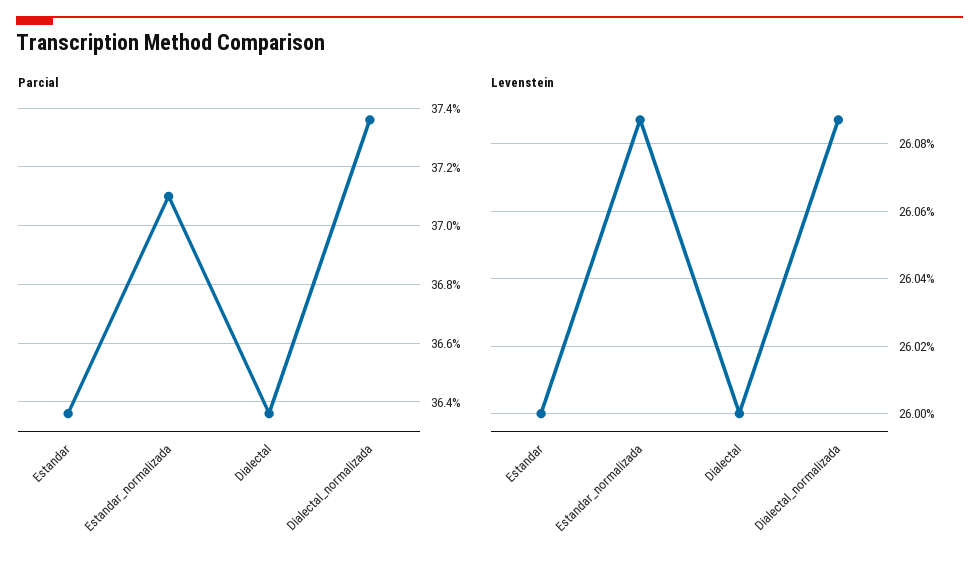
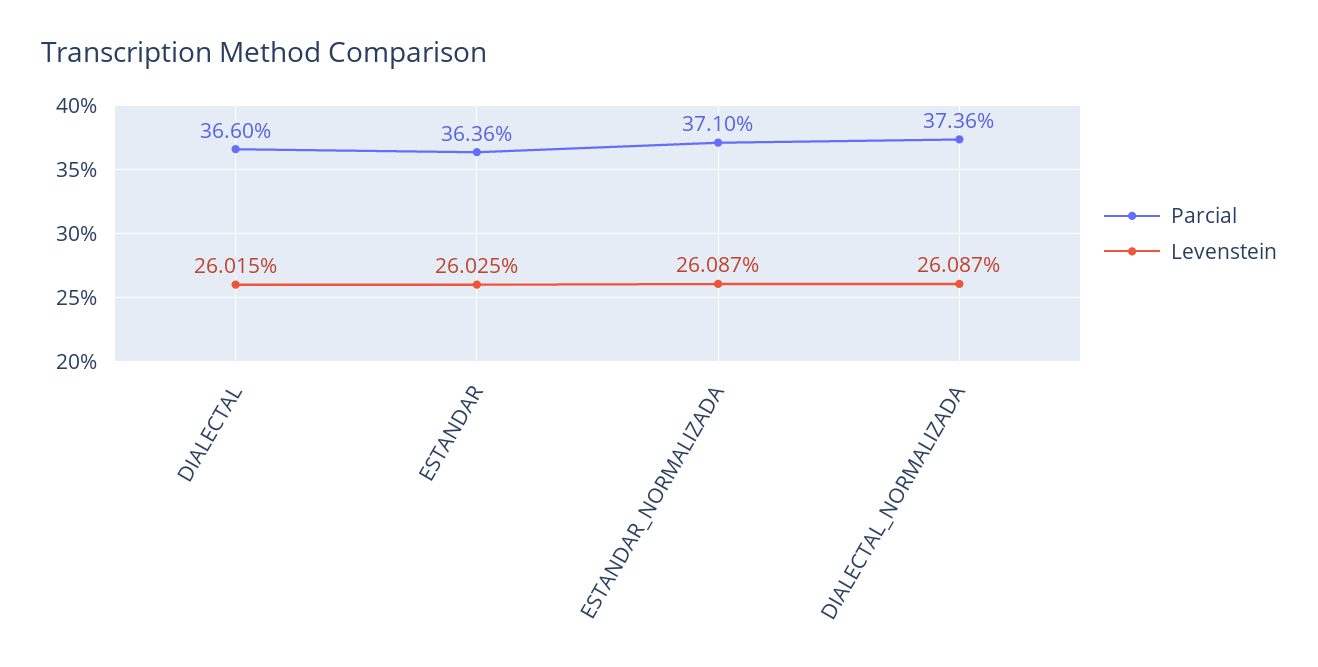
  {
    "Parcial": {
      "Estandar": 36.36,
      "Estandar_normalizada": 37.1,
-     "Dialectal": 36.35,
+     "Dialectal": 36.6,
      "Dialectal_normalizada": 37.36
    },
    "Levenstein": {
-     "Estandar": 26,
+     "Estandar": 26.025,
      "Estandar_normalizada": 26.087,
-     "Dialectal": 26,
+     "Dialectal": 26.015,
      "Dialectal_normalizada": 26.087
    }
  }

